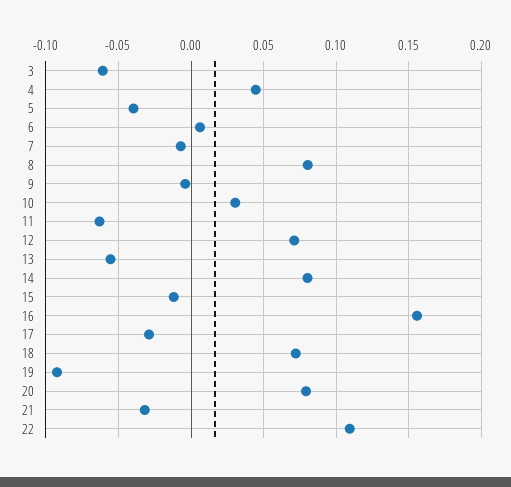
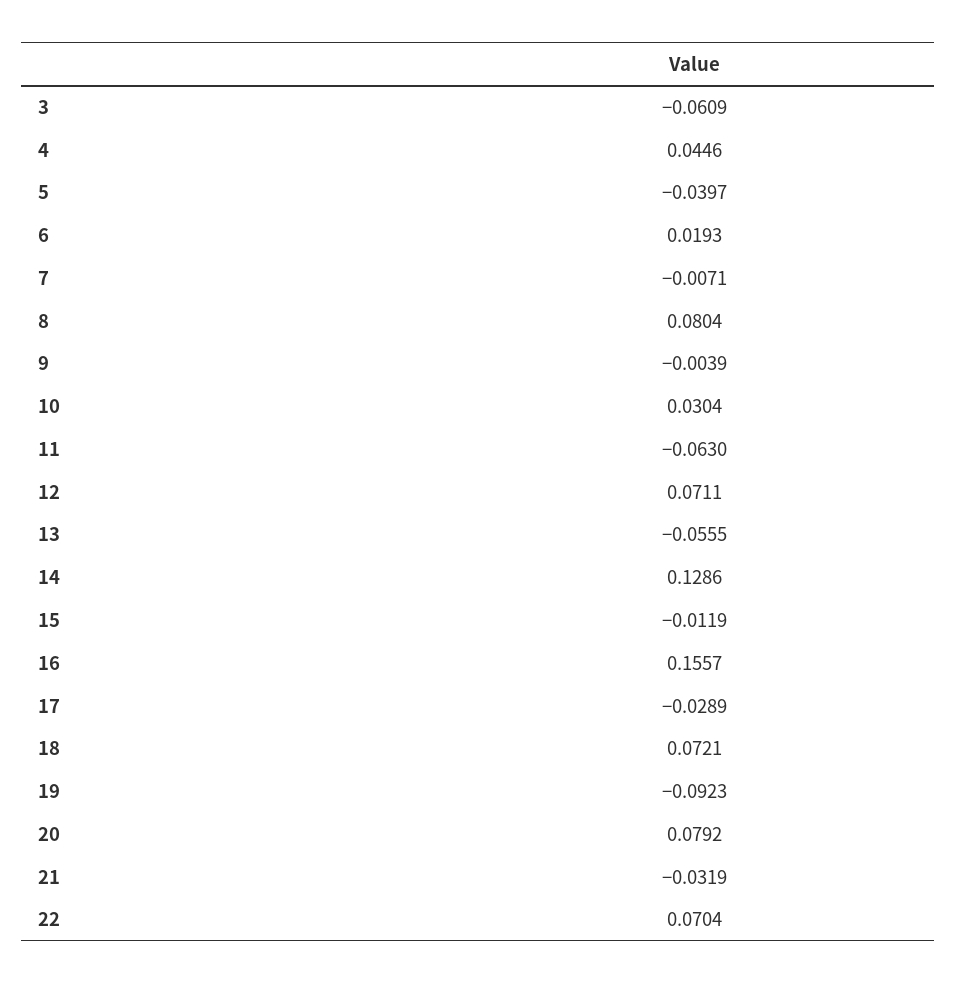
  {
    "3": -0.0609,
    "4": 0.0446,
    "5": -0.0397,
-   "6": 0.005,
+   "6": 0.0193,
    "7": -0.0071,
    "8": 0.0804,
    "9": -0.0039,
    "10": 0.0304,
    "11": -0.063,
    "12": 0.0711,
    "13": -0.0555,
-   "14": 0.08,
+   "14": 0.1286,
    "15": -0.0119,
    "16": 0.1557,
    "17": -0.0289,
    "18": 0.0721,
    "19": -0.0923,
    "20": 0.0792,
    "21": -0.0319,
-   "22": 0.11
+   "22": 0.0704
  }

